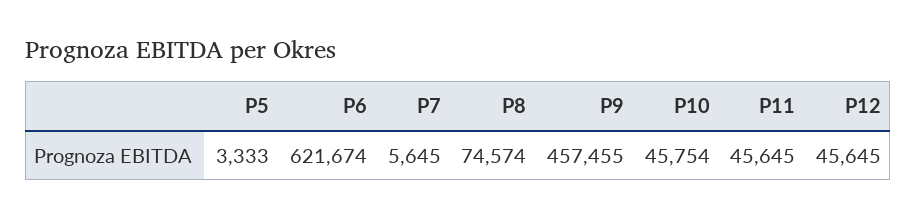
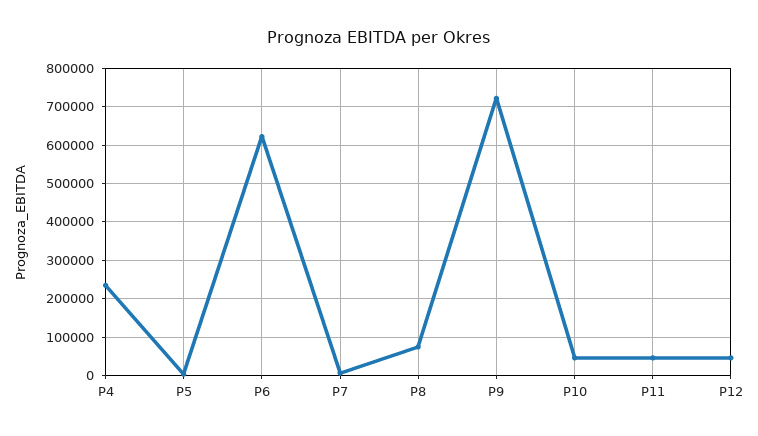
  {
    "P5": 3333,
    "P6": 621674,
    "P7": 5645,
    "P8": 74574,
-   "P9": 457455,
+   "P9": 720000,
    "P10": 45754,
    "P11": 45645,
-   "P12": 45645
+   "P12": 45645,
+   "P4": 240000
  }

